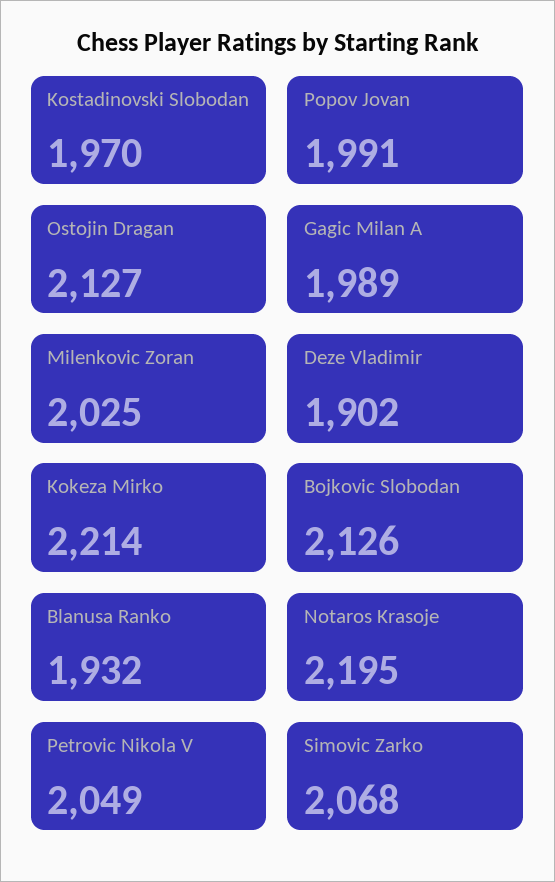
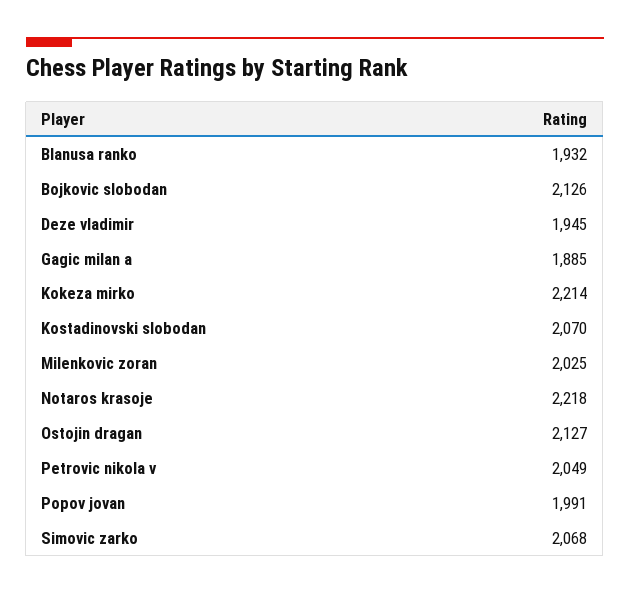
  {
-   "Kostadinovski Slobodan": 1970,
+   "Kostadinovski Slobodan": 2070,
    "Popov Jovan": 1991,
    "Ostojin Dragan": 2127,
-   "Gagic Milan A": 1989,
+   "Gagic Milan A": 1885,
    "Milenkovic Zoran": 2025,
-   "Deze Vladimir": 1902,
+   "Deze Vladimir": 1945,
    "Kokeza Mirko": 2214,
    "Bojkovic Slobodan": 2126,
    "Blanusa Ranko": 1932,
-   "Notaros Krasoje": 2195,
+   "Notaros Krasoje": 2218,
    "Petrovic Nikola V": 2049,
    "Simovic Zarko": 2068
  }

